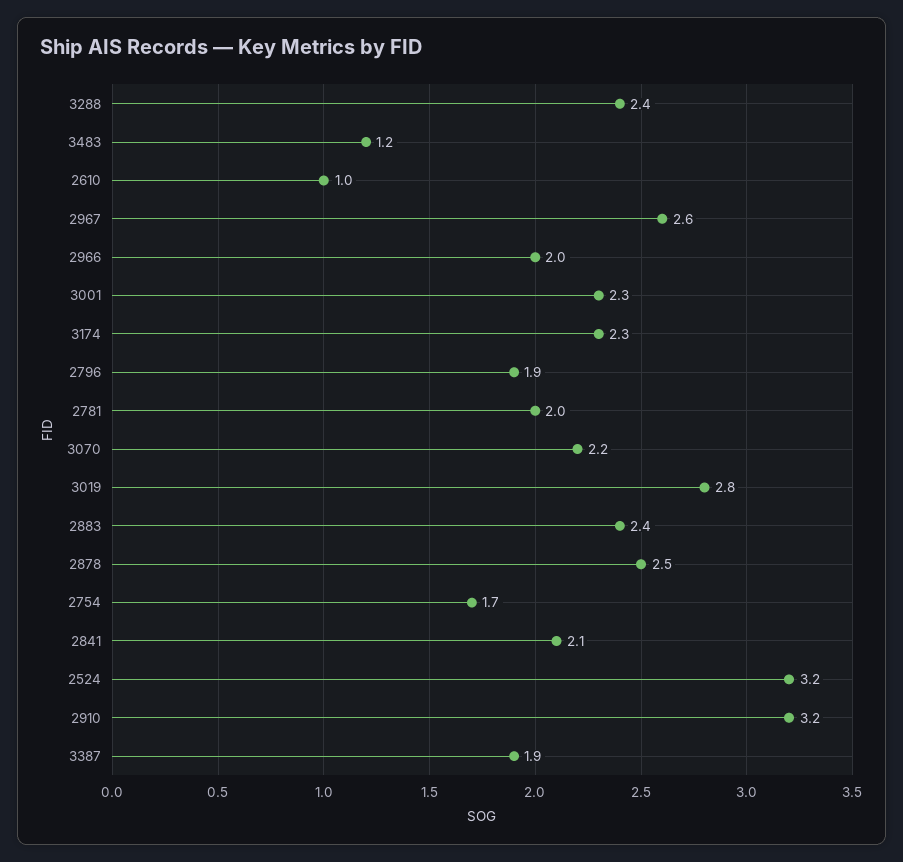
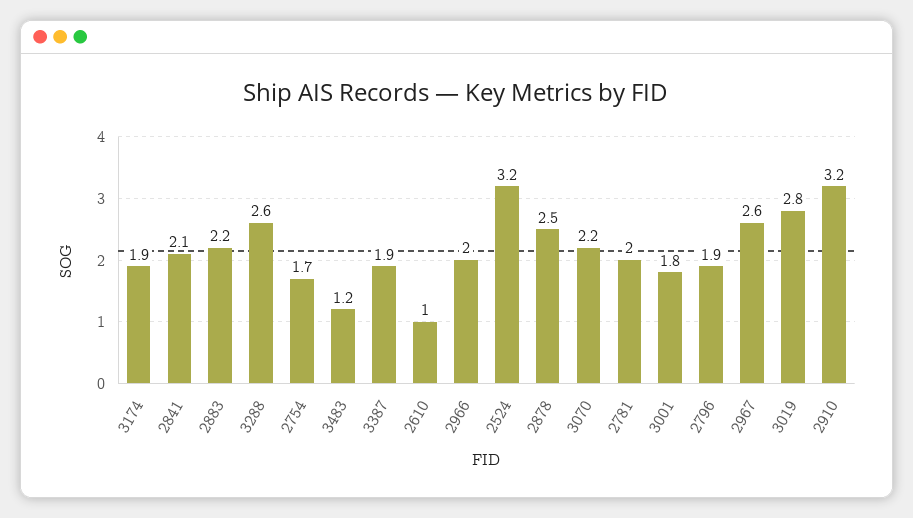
  {
-   "3288": 2.4,
+   "3288": 2.6,
    "3483": 1.2,
    "2610": 1,
    "2967": 2.6,
    "2966": 2,
-   "3001": 2.3,
+   "3001": 1.8,
-   "3174": 2.3,
+   "3174": 1.9,
    "2796": 1.9,
    "2781": 2,
    "3070": 2.2,
    "3019": 2.8,
-   "2883": 2.4,
+   "2883": 2.2,
    "2878": 2.5,
    "2754": 1.7,
    "2841": 2.1,
    "2524": 3.2,
    "2910": 3.2,
    "3387": 1.9
  }

